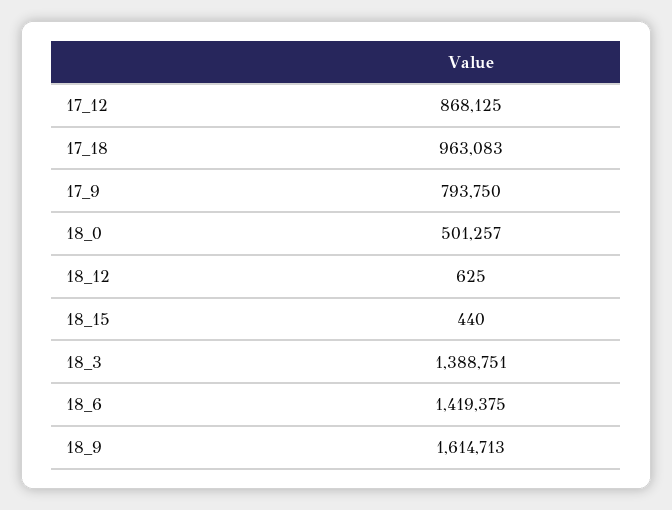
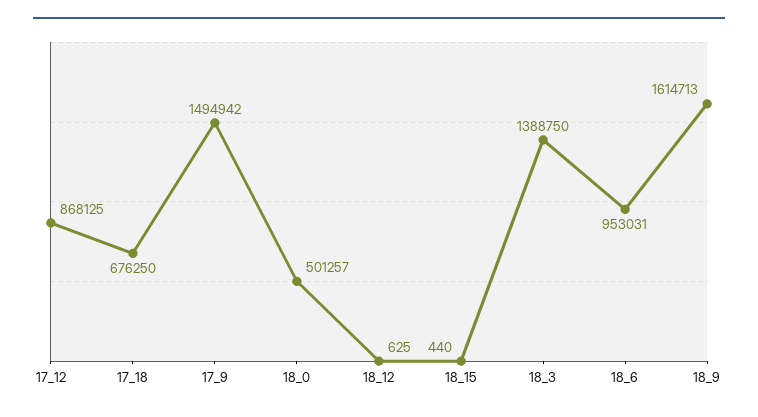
  {
    "17_12": 868125,
-   "17_18": 963083,
+   "17_18": 676250,
-   "17_9": 793750,
+   "17_9": 1494942,
    "18_0": 501257,
    "18_12": 625,
    "18_15": 440,
-   "18_3": 1388751,
+   "18_3": 1388750,
-   "18_6": 1419375,
+   "18_6": 953031,
    "18_9": 1614713
  }

